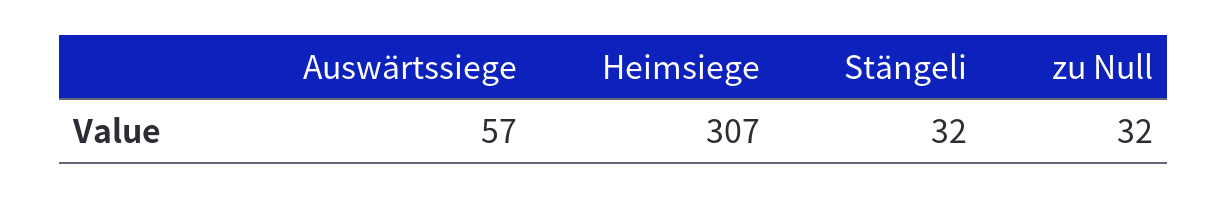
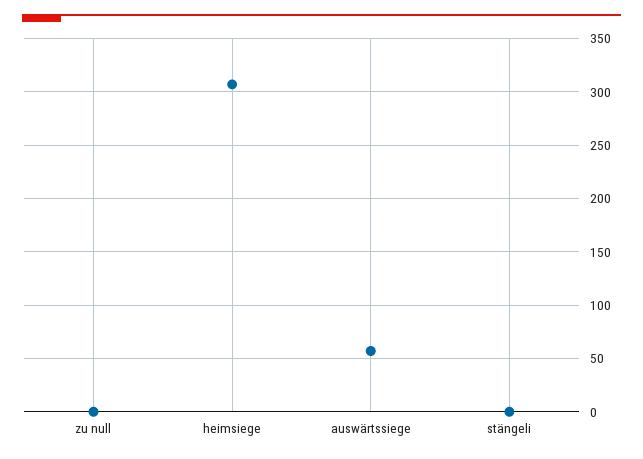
  {
    "Auswärtssiege": 57,
    "Heimsiege": 307,
-   "Stängeli": 32,
+   "Stängeli": 0,
-   "zu Null": 32
+   "zu Null": 0
  }

